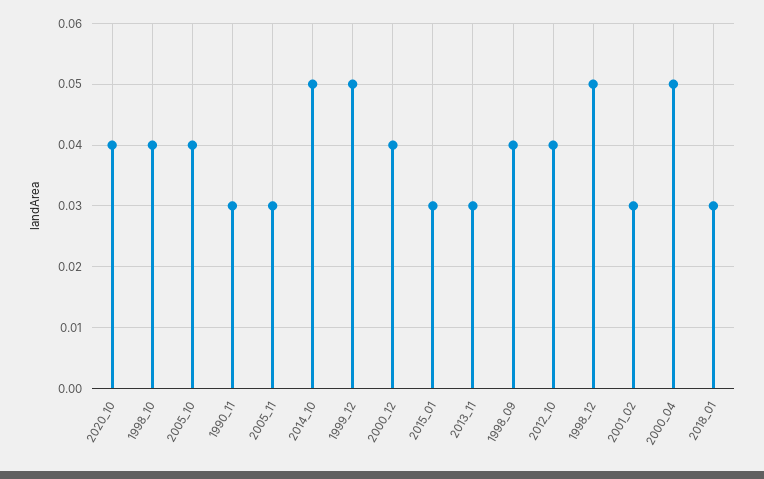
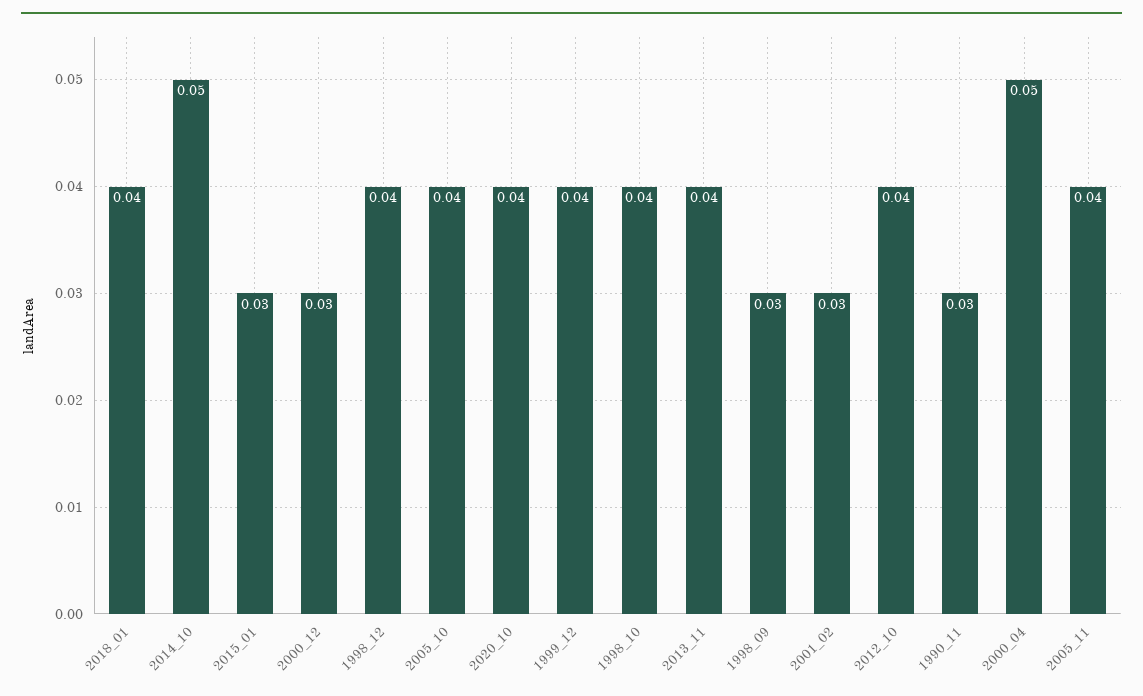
  {
    "2020_10": 0.04,
    "1998_10": 0.04,
    "2005_10": 0.04,
    "1990_11": 0.03,
-   "2005_11": 0.03,
+   "2005_11": 0.04,
    "2014_10": 0.05,
-   "1999_12": 0.05,
+   "1999_12": 0.04,
-   "2000_12": 0.04,
+   "2000_12": 0.03,
    "2015_01": 0.03,
-   "2013_11": 0.03,
+   "2013_11": 0.04,
-   "1998_09": 0.04,
+   "1998_09": 0.03,
    "2012_10": 0.04,
-   "1998_12": 0.05,
+   "1998_12": 0.04,
    "2001_02": 0.03,
    "2000_04": 0.05,
-   "2018_01": 0.03
+   "2018_01": 0.04
  }

